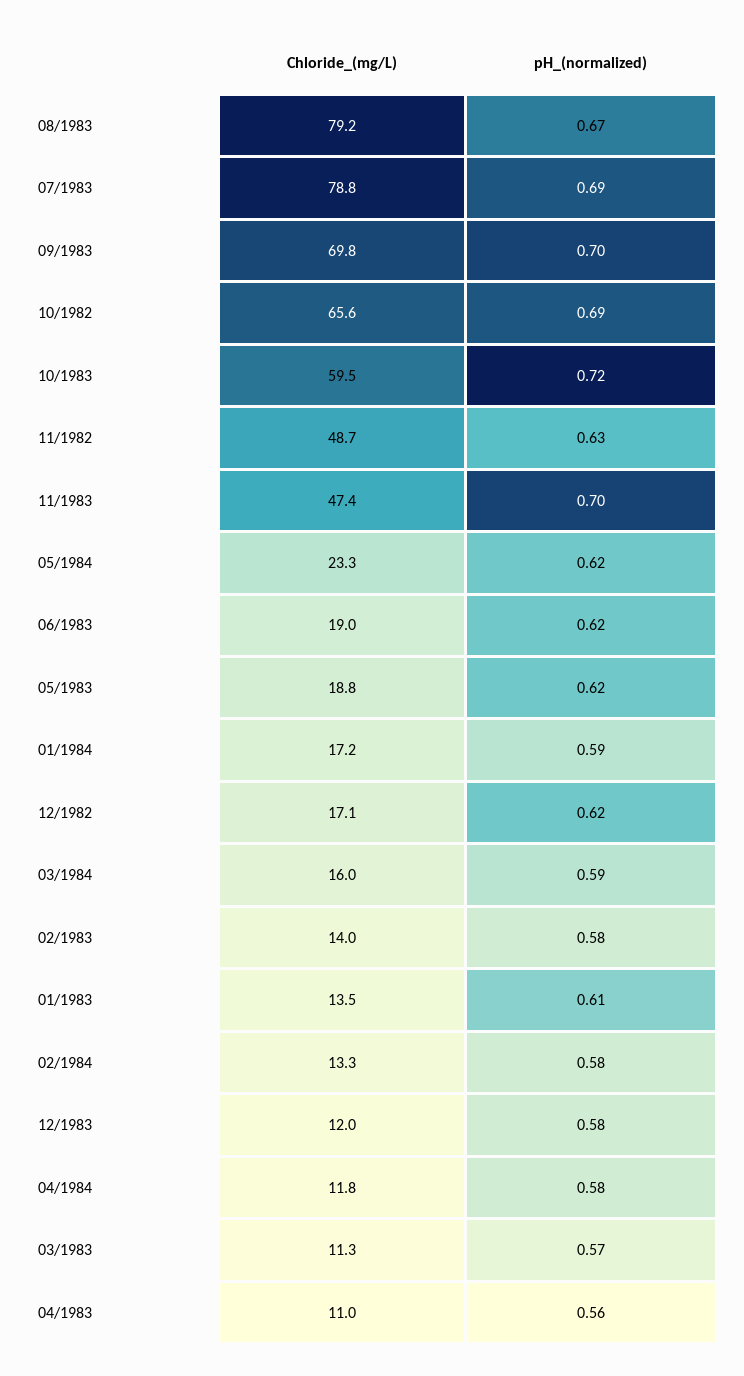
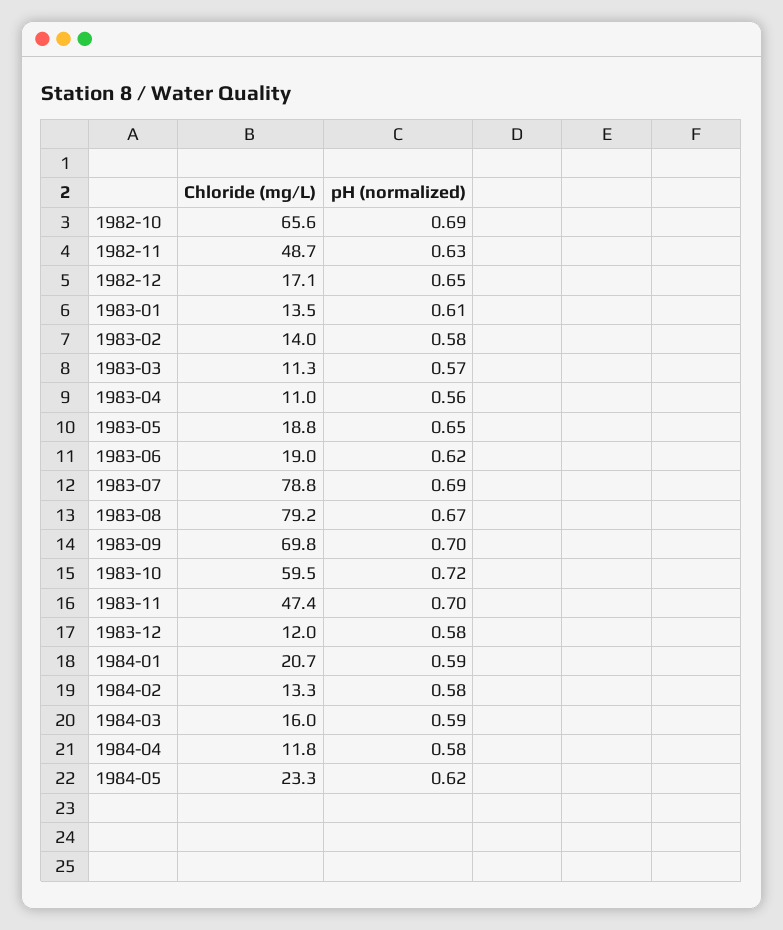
  {
    "Chloride_(mg/L)": {
      "08/1983": 79.2,
      "07/1983": 78.8,
      "09/1983": 69.8,
      "10/1982": 65.6,
      "10/1983": 59.5,
      "11/1982": 48.7,
      "11/1983": 47.4,
      "05/1984": 23.3,
      "06/1983": 19,
      "05/1983": 18.8,
-     "01/1984": 17.2,
+     "01/1984": 20.7,
      "12/1982": 17.1,
      "03/1984": 16,
      "02/1983": 14,
      "01/1983": 13.5,
      "02/1984": 13.3,
      "12/1983": 12,
      "04/1984": 11.8,
      "03/1983": 11.3,
      "04/1983": 11
    },
    "pH_(normalized)": {
      "08/1983": 0.67,
      "07/1983": 0.69,
      "09/1983": 0.7,
      "10/1982": 0.69,
      "10/1983": 0.72,
      "11/1982": 0.63,
      "11/1983": 0.7,
      "05/1984": 0.62,
      "06/1983": 0.62,
-     "05/1983": 0.62,
+     "05/1983": 0.65,
      "01/1984": 0.59,
-     "12/1982": 0.62,
+     "12/1982": 0.65,
      "03/1984": 0.59,
      "02/1983": 0.58,
      "01/1983": 0.61,
      "02/1984": 0.58,
      "12/1983": 0.58,
      "04/1984": 0.58,
      "03/1983": 0.57,
      "04/1983": 0.56
    }
  }

